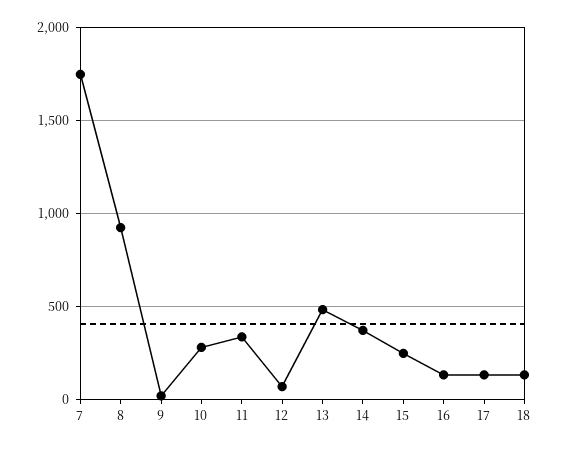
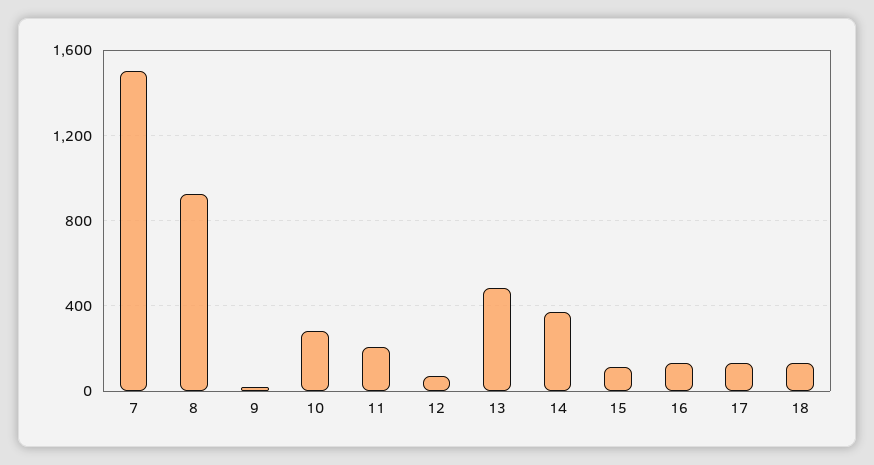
  {
-   "7": 1750,
+   "7": 1500,
    "8": 900,
    "9": 0,
    "10": 300,
-   "11": 350,
+   "11": 200,
    "12": 50,
    "13": 500,
    "14": 350,
-   "15": 250,
+   "15": 100,
    "16": 150,
    "17": 150,
    "18": 150
  }

